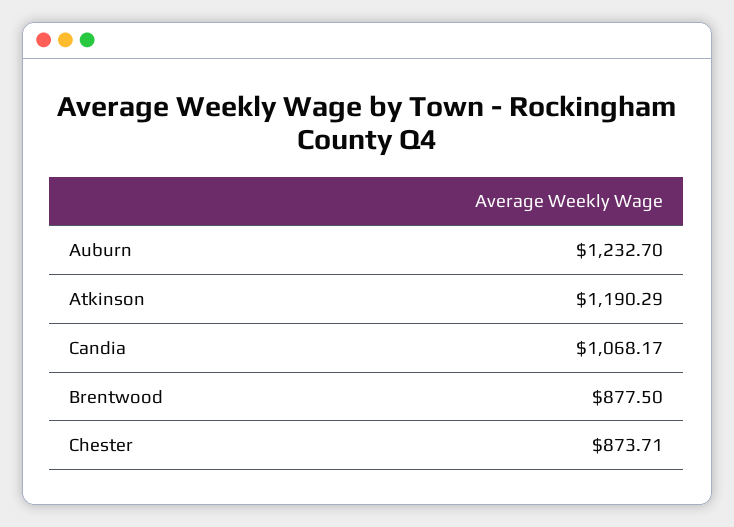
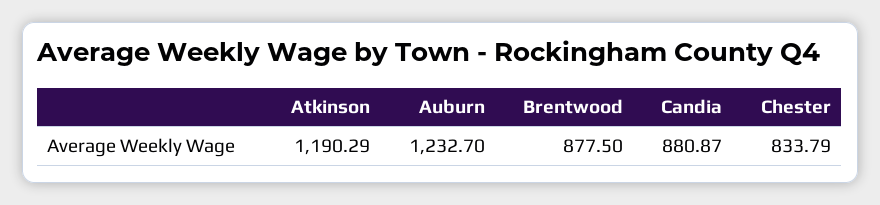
  {
    "Auburn": 1232.7,
    "Atkinson": 1190.29,
-   "Candia": 1068.17,
+   "Candia": 880.87,
    "Brentwood": 877.5,
-   "Chester": 873.71
+   "Chester": 833.79
  }

